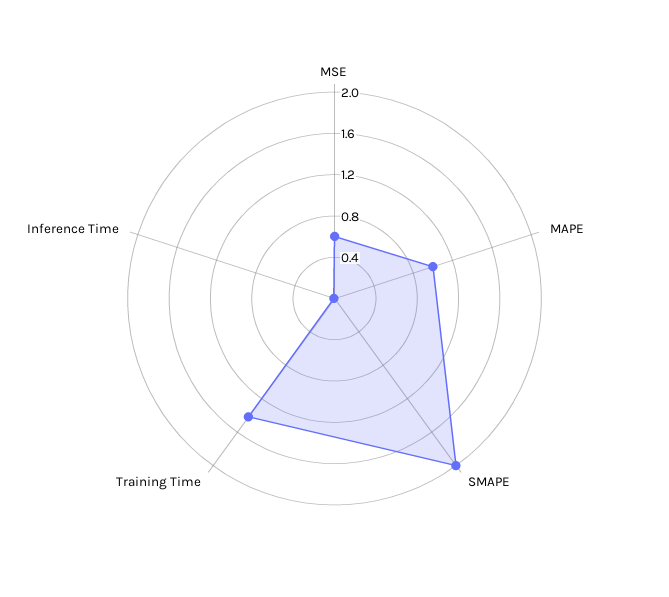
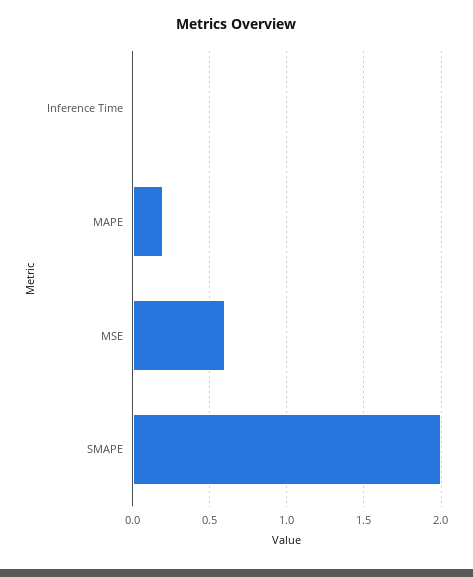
  {
    "MSE": 0.6,
-   "MAPE": 1,
+   "MAPE": 0.2,
    "SMAPE": 2,
-   "Training Time": 1.4,
    "Inference Time": 0
  }

